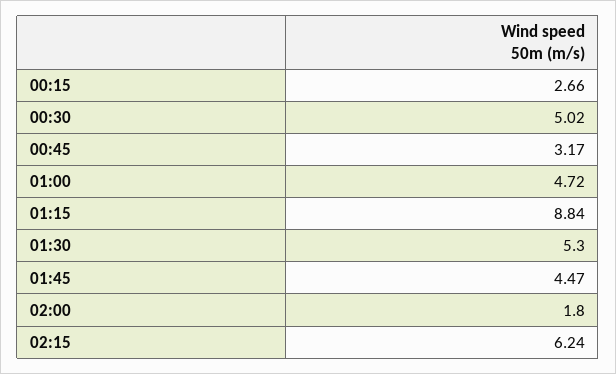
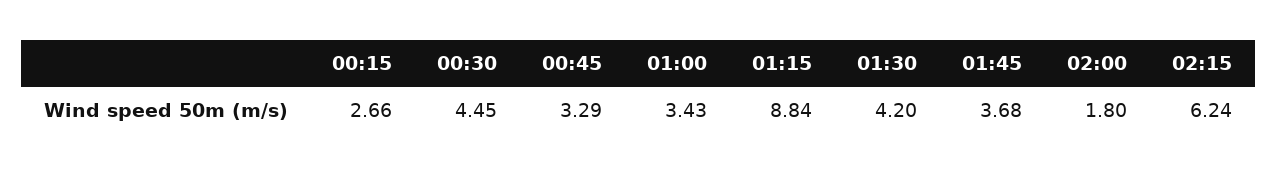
  {
    "00:15": 2.66,
-   "00:30": 5.02,
+   "00:30": 4.45,
-   "00:45": 3.17,
+   "00:45": 3.29,
-   "01:00": 4.72,
+   "01:00": 3.43,
    "01:15": 8.84,
-   "01:30": 5.3,
+   "01:30": 4.2,
-   "01:45": 4.47,
+   "01:45": 3.68,
    "02:00": 1.8,
    "02:15": 6.24
  }

